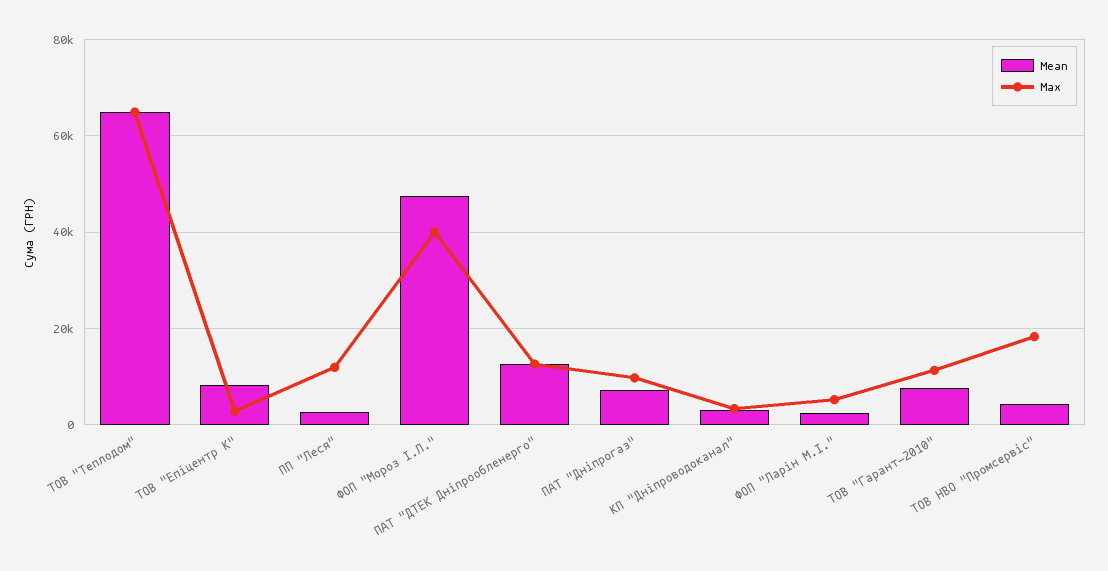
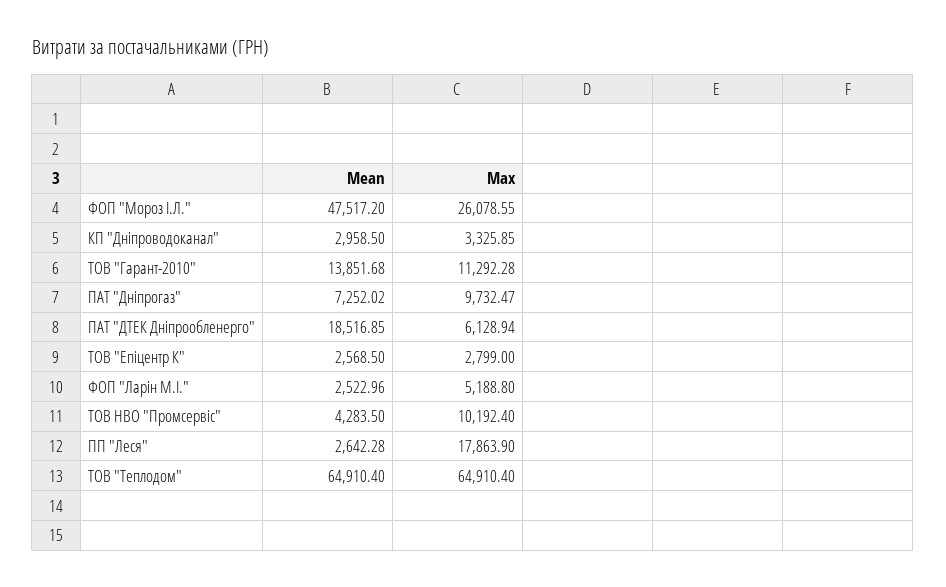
  {
    "Mean": {
      "ТОВ \"Теплодом\"": 64910.4,
-     "ТОВ \"Епіцентр К\"": 8000,
+     "ТОВ \"Епіцентр К\"": 2568.5,
      "ПП \"Леся\"": 2642.28,
      "ФОП \"Мороз І.Л.\"": 47517.2,
-     "ПАТ \"ДТЕК Дніпрообленерго\"": 12000,
+     "ПАТ \"ДТЕК Дніпрообленерго\"": 18516.85,
      "ПАТ \"Дніпрогаз\"": 7252.02,
      "КП \"Дніпроводоканал\"": 2958.5,
      "ФОП \"Ларін М.І.\"": 2522.96,
-     "ТОВ \"Гарант-2010\"": 8000,
+     "ТОВ \"Гарант-2010\"": 13851.68,
      "ТОВ НВО \"Промсервіс\"": 4283.5
    },
    "Max": {
      "ТОВ \"Теплодом\"": 64910.4,
      "ТОВ \"Епіцентр К\"": 2799,
-     "ПП \"Леся\"": 12000,
+     "ПП \"Леся\"": 17863.9,
-     "ФОП \"Мороз І.Л.\"": 40000,
+     "ФОП \"Мороз І.Л.\"": 26078.55,
-     "ПАТ \"ДТЕК Дніпрообленерго\"": 12000,
+     "ПАТ \"ДТЕК Дніпрообленерго\"": 6128.94,
      "ПАТ \"Дніпрогаз\"": 9732.47,
      "КП \"Дніпроводоканал\"": 3325.85,
      "ФОП \"Ларін М.І.\"": 5188.8,
      "ТОВ \"Гарант-2010\"": 11292.28,
-     "ТОВ НВО \"Промсервіс\"": 18000
+     "ТОВ НВО \"Промсервіс\"": 10192.4
    }
  }

